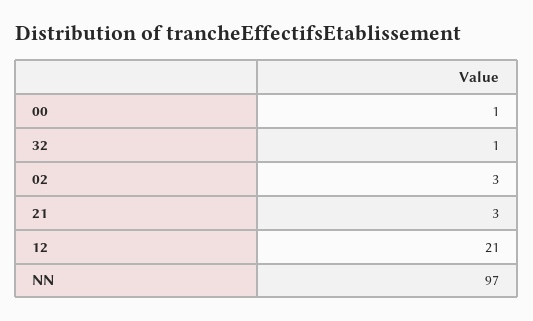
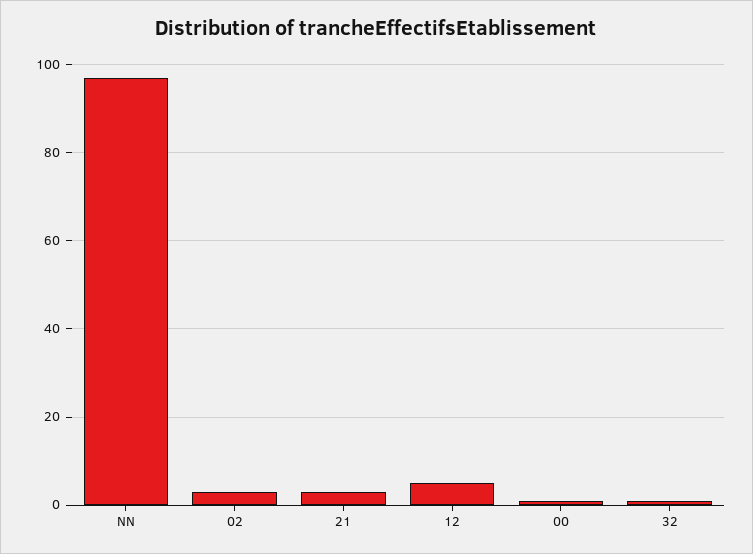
  {
    "00": 1,
    "32": 1,
    "02": 3,
    "21": 3,
-   "12": 21,
+   "12": 5,
    "NN": 97
  }

